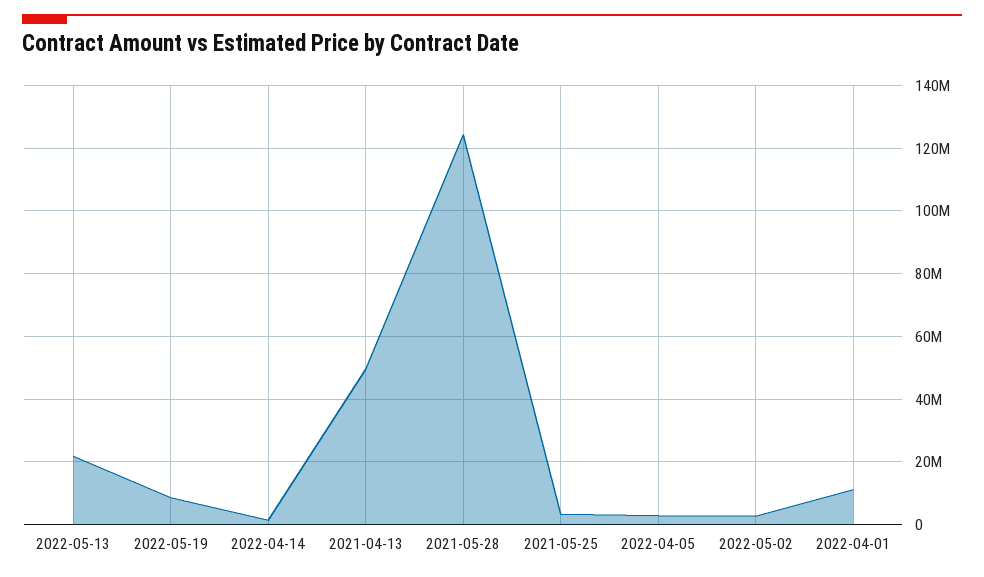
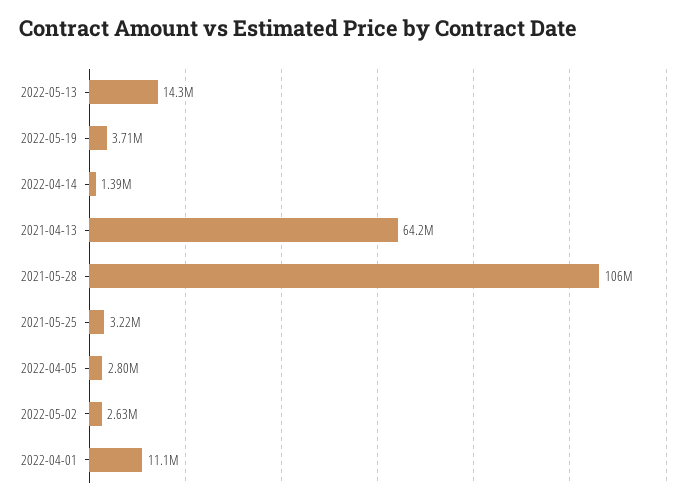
  {
-   "2022-05-13": 22000000,
+   "2022-05-13": 14300000,
-   "2022-05-19": 8000000,
+   "2022-05-19": 3710000,
    "2022-04-14": 1390000,
-   "2021-04-13": 50000000,
+   "2021-04-13": 64200000,
-   "2021-05-28": 124000000,
+   "2021-05-28": 106000000,
    "2021-05-25": 3220000,
    "2022-04-05": 2800000,
    "2022-05-02": 2630000,
    "2022-04-01": 11100000
  }

